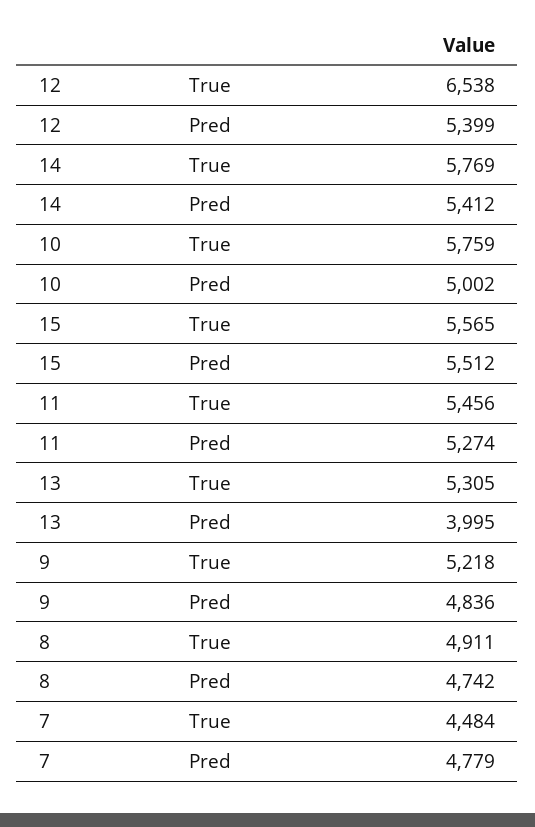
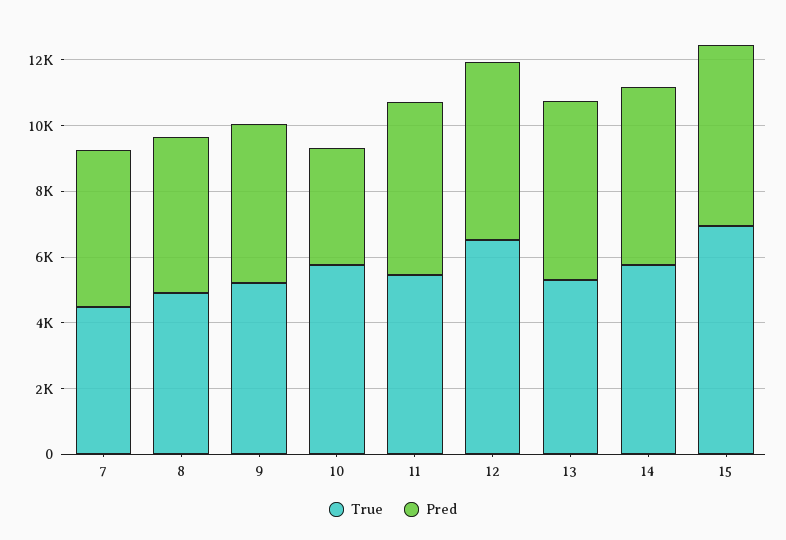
  {
    "True": {
      "12": 6538,
      "14": 5769,
      "10": 5759,
-     "15": 5565,
+     "15": 7000,
      "11": 5456,
      "13": 5305,
      "9": 5218,
      "8": 4911,
      "7": 4484
    },
    "Pred": {
      "12": 5399,
      "14": 5412,
-     "10": 5002,
+     "10": 3500,
      "15": 5512,
      "11": 5274,
-     "13": 3995,
+     "13": 5500,
      "9": 4836,
      "8": 4742,
      "7": 4779
    }
  }

